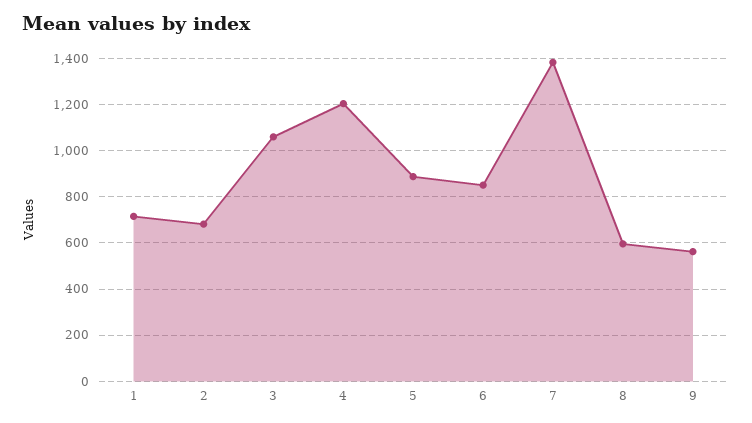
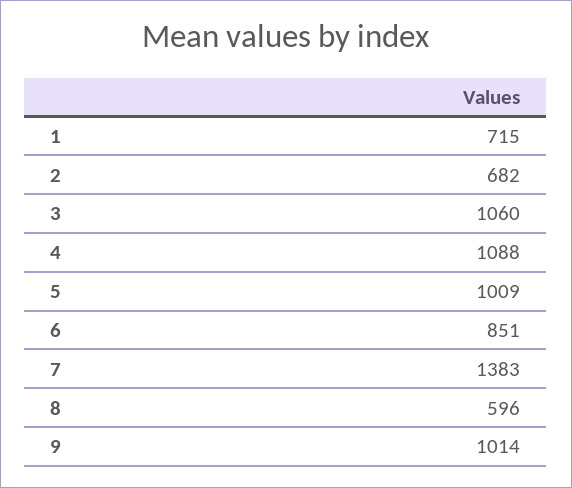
  {
    "1": 715,
    "2": 682,
    "3": 1060,
-   "4": 1200,
+   "4": 1088,
-   "5": 900,
+   "5": 1009,
    "6": 851,
    "7": 1383,
    "8": 596,
-   "9": 550
+   "9": 1014
  }

